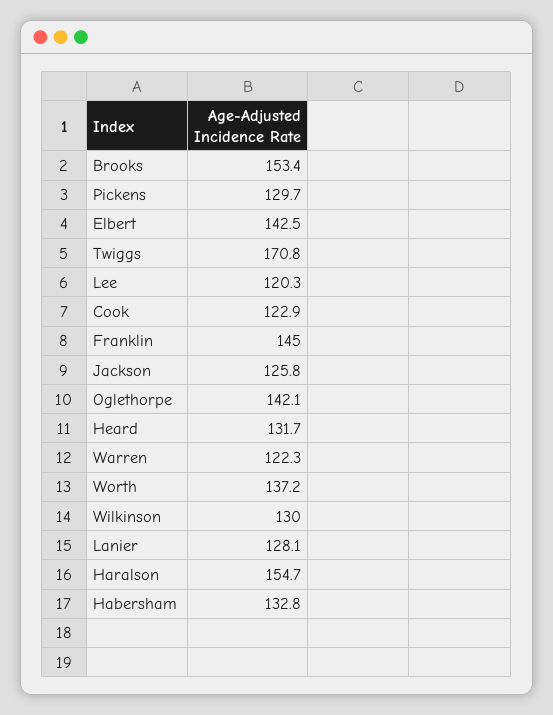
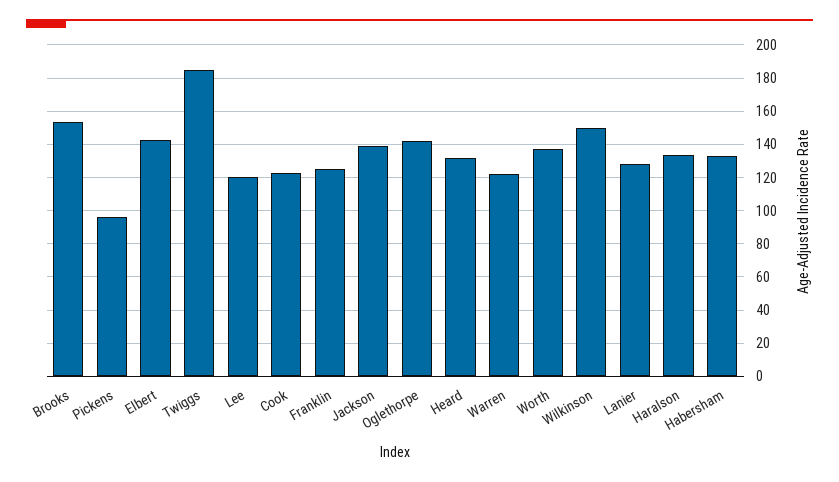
  {
    "Brooks": 153.4,
-   "Pickens": 129.7,
+   "Pickens": 95,
    "Elbert": 142.5,
-   "Twiggs": 170.8,
+   "Twiggs": 185,
    "Lee": 120.3,
    "Cook": 122.9,
-   "Franklin": 145,
+   "Franklin": 125,
-   "Jackson": 125.8,
+   "Jackson": 140,
    "Oglethorpe": 142.1,
    "Heard": 131.7,
    "Warren": 122.3,
    "Worth": 137.2,
-   "Wilkinson": 130,
+   "Wilkinson": 150,
    "Lanier": 128.1,
-   "Haralson": 154.7,
+   "Haralson": 135,
    "Habersham": 132.8
  }

